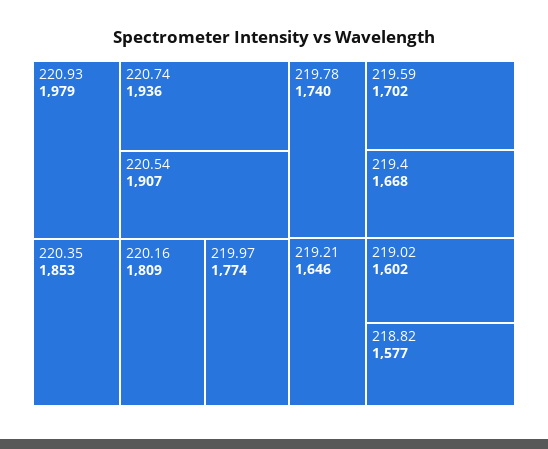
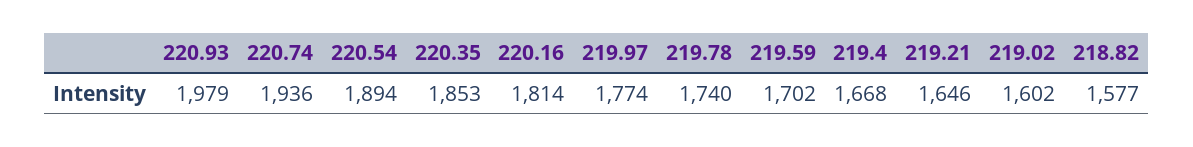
  {
    "220.93": 1979,
    "220.74": 1936,
-   "220.54": 1907,
+   "220.54": 1894,
    "220.35": 1853,
-   "220.16": 1809,
+   "220.16": 1814,
    "219.97": 1774,
    "219.78": 1740,
    "219.59": 1702,
    "219.4": 1668,
    "219.21": 1646,
    "219.02": 1602,
    "218.82": 1577
  }

